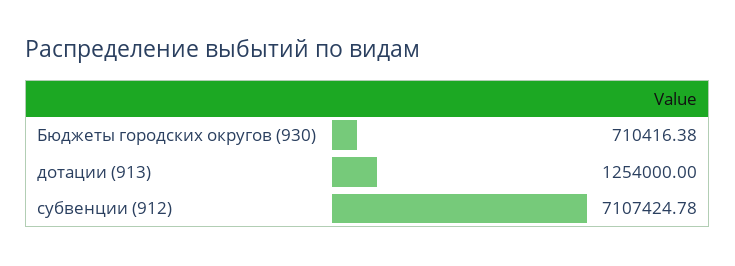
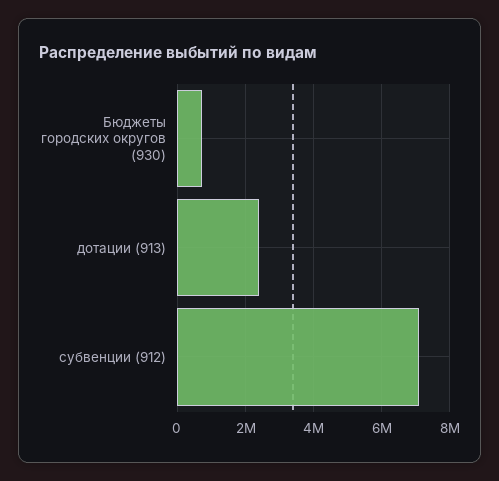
  {
    "Бюджеты городских округов (930)": 710416.38,
-   "дотации (913)": 1254000,
+   "дотации (913)": 2400000,
    "субвенции (912)": 7107424.78
  }

